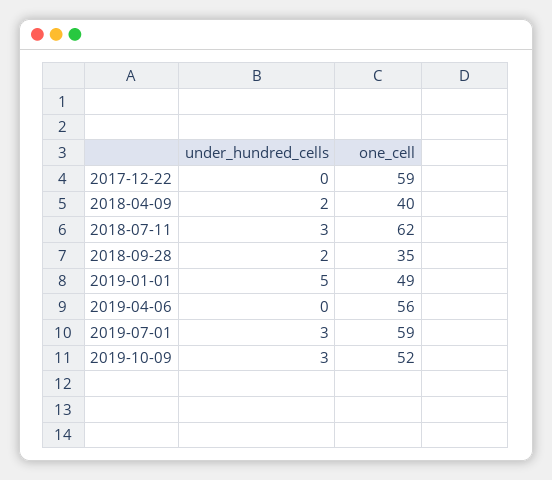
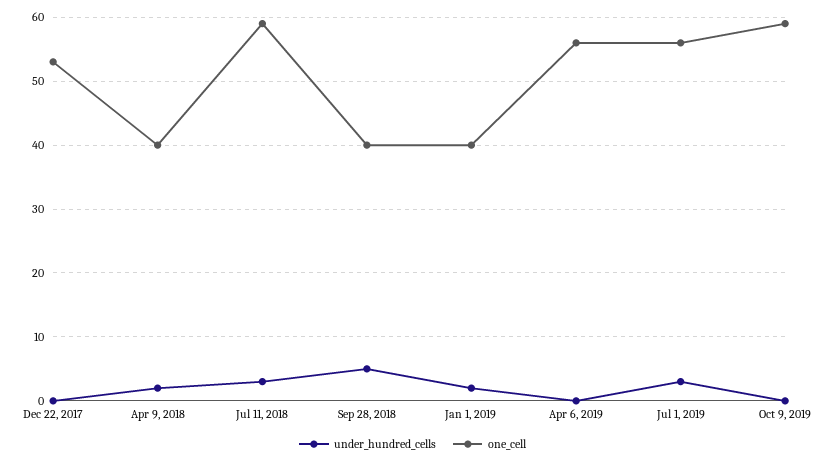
  {
    "under_hundred_cells": {
      "2017-12-22": 0,
      "2018-04-09": 2,
      "2018-07-11": 3,
-     "2018-09-28": 2,
+     "2018-09-28": 5,
-     "2019-01-01": 5,
+     "2019-01-01": 2,
      "2019-04-06": 0,
      "2019-07-01": 3,
-     "2019-10-09": 3
+     "2019-10-09": 0
    },
    "one_cell": {
-     "2017-12-22": 59,
+     "2017-12-22": 53,
      "2018-04-09": 40,
-     "2018-07-11": 62,
+     "2018-07-11": 59,
-     "2018-09-28": 35,
+     "2018-09-28": 40,
-     "2019-01-01": 49,
+     "2019-01-01": 40,
      "2019-04-06": 56,
-     "2019-07-01": 59,
+     "2019-07-01": 56,
-     "2019-10-09": 52
+     "2019-10-09": 59
    }
  }

